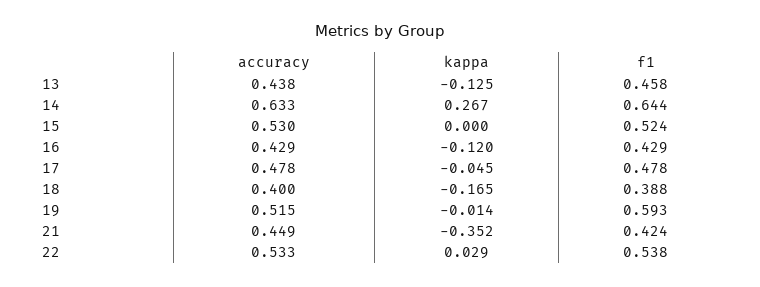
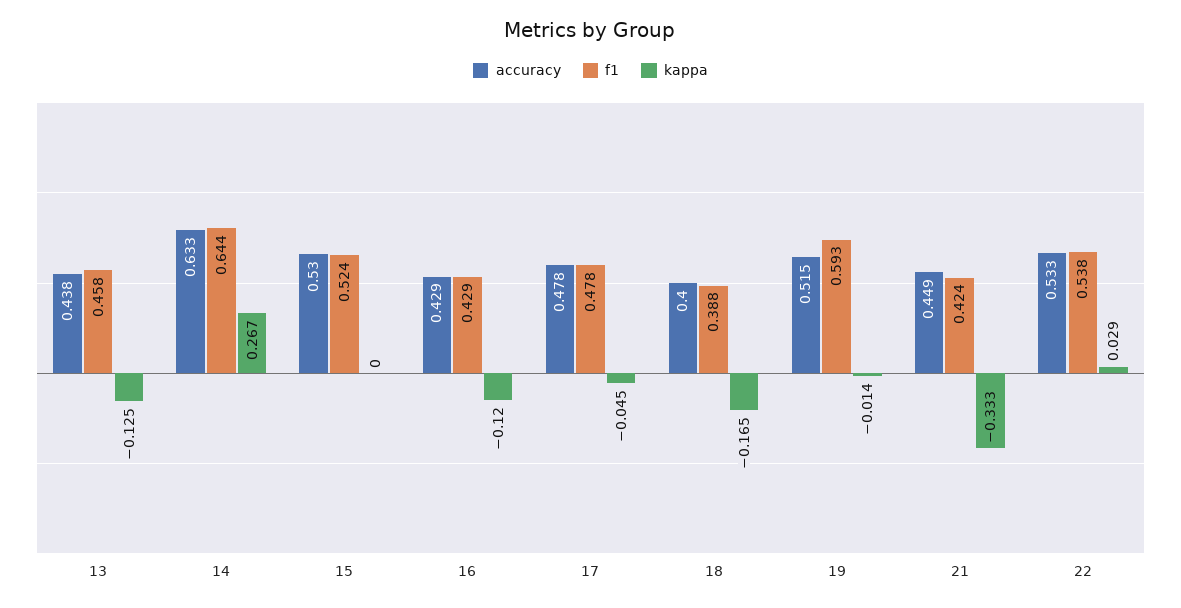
  {
    "accuracy": {
      "13": 0.438,
      "14": 0.633,
      "15": 0.53,
      "16": 0.429,
      "17": 0.478,
      "18": 0.4,
      "19": 0.515,
      "21": 0.449,
      "22": 0.533
    },
    "kappa": {
      "13": -0.125,
      "14": 0.267,
      "15": 0,
      "16": -0.12,
      "17": -0.045,
      "18": -0.165,
      "19": -0.014,
-     "21": -0.352,
+     "21": -0.333,
      "22": 0.029
    },
    "f1": {
      "13": 0.458,
      "14": 0.644,
      "15": 0.524,
      "16": 0.429,
      "17": 0.478,
      "18": 0.388,
      "19": 0.593,
      "21": 0.424,
      "22": 0.538
    }
  }

